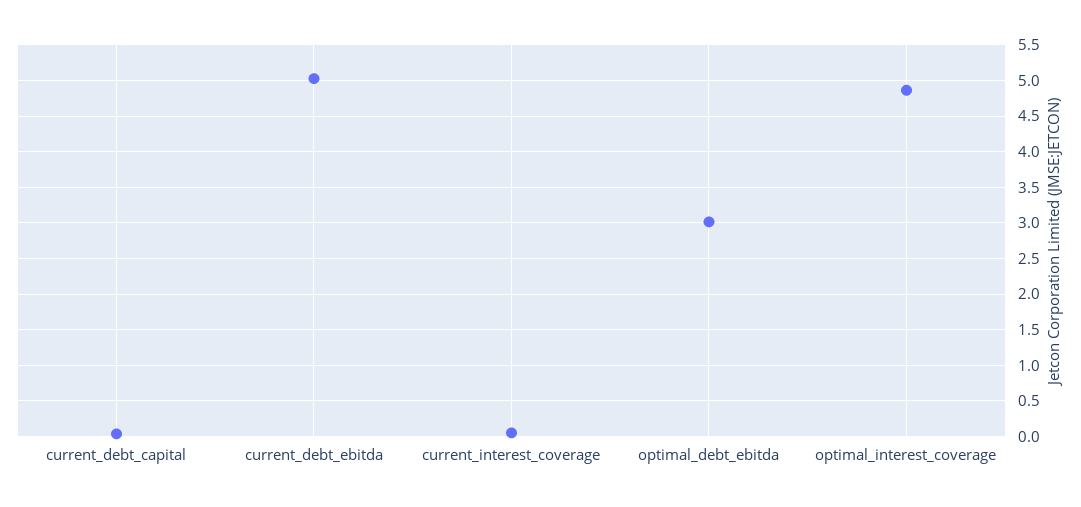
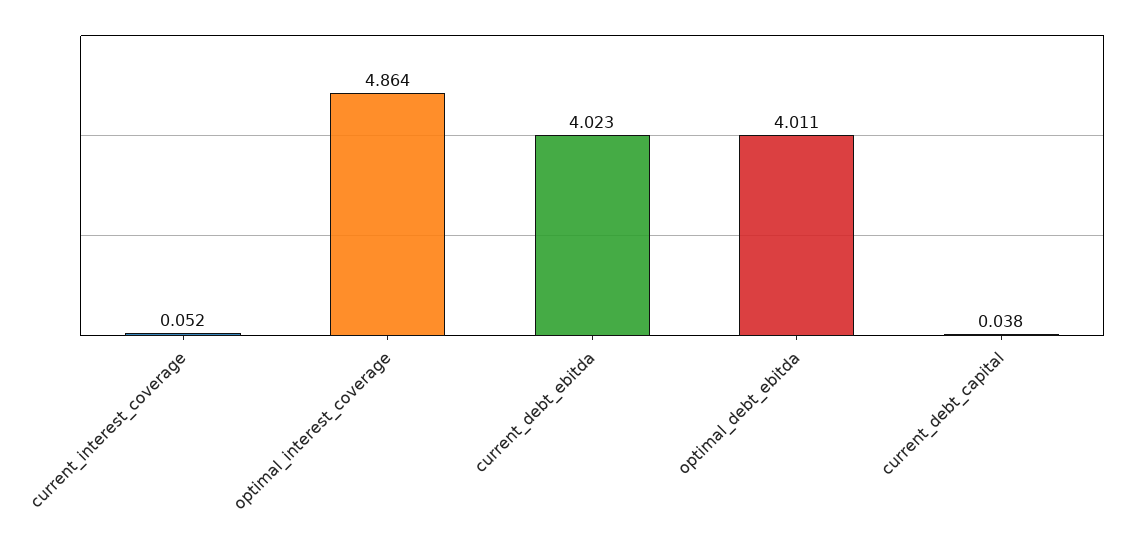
  {
    "current_debt_capital": 0.038,
-   "current_debt_ebitda": 5,
+   "current_debt_ebitda": 4.023,
    "current_interest_coverage": 0.052,
-   "optimal_debt_ebitda": 3,
+   "optimal_debt_ebitda": 4.011,
    "optimal_interest_coverage": 4.864
  }

